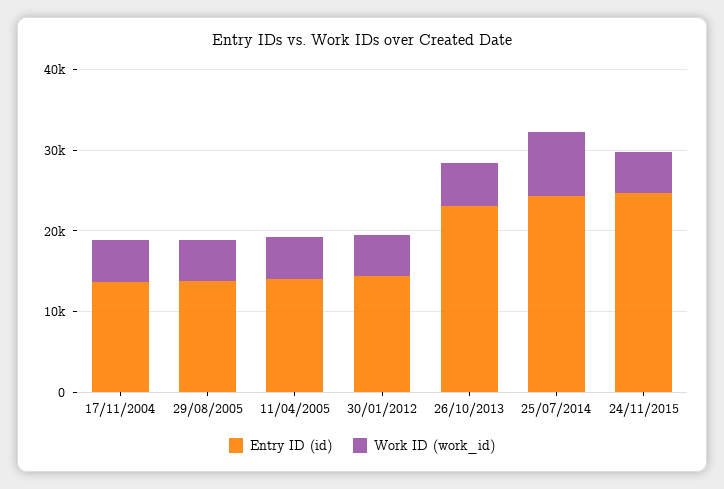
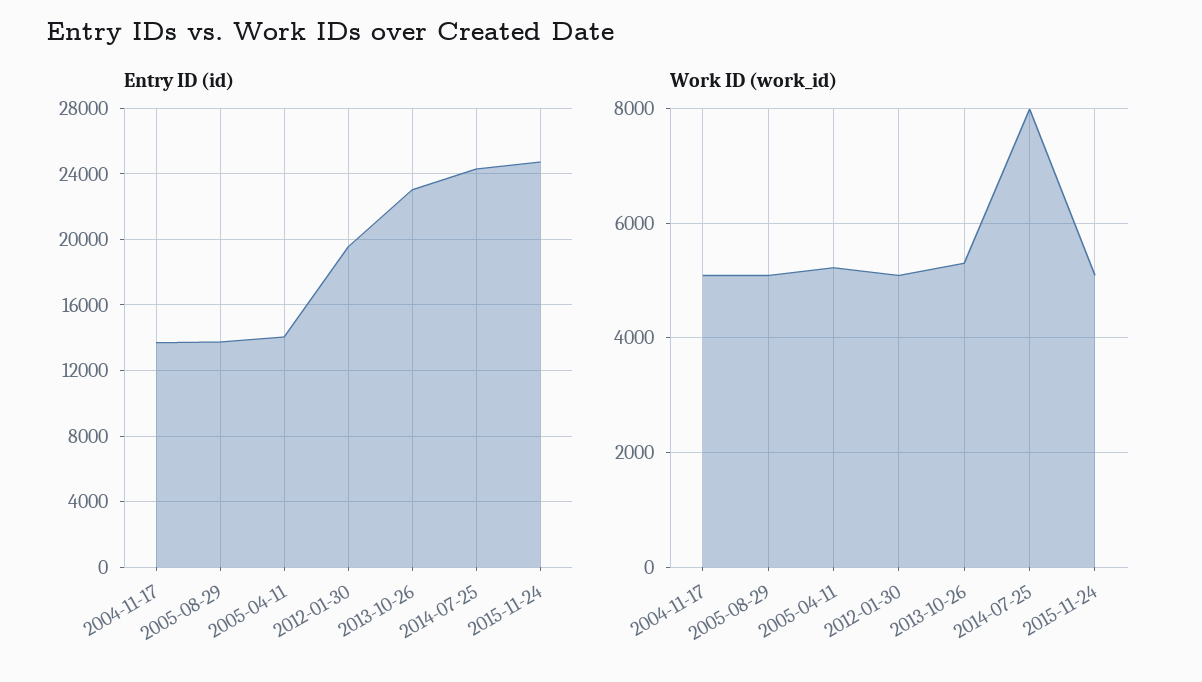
  {
    "Entry ID (id)": {
      "17/11/2004": 13500,
      "29/08/2005": 13500,
      "11/04/2005": 14000,
-     "30/01/2012": 14000,
+     "30/01/2012": 19500,
      "26/10/2013": 23000,
      "25/07/2014": 24500,
      "24/11/2015": 24500
    },
    "Work ID (work_id)": {
      "17/11/2004": 5000,
      "29/08/2005": 5000,
      "11/04/2005": 5200,
      "30/01/2012": 5000,
      "26/10/2013": 5400,
      "25/07/2014": 8000,
      "24/11/2015": 5000
    }
  }

